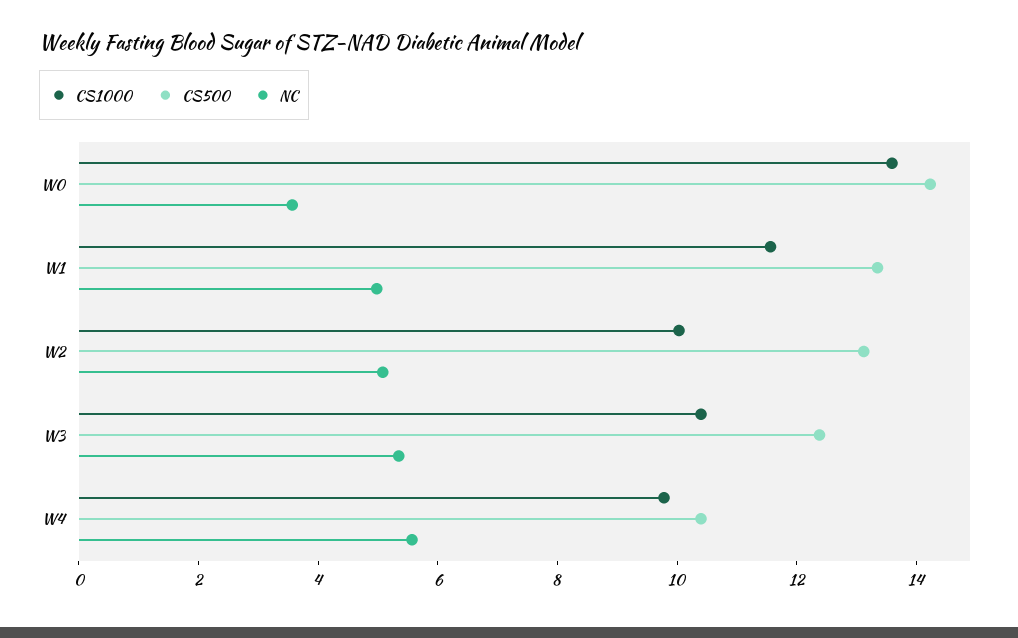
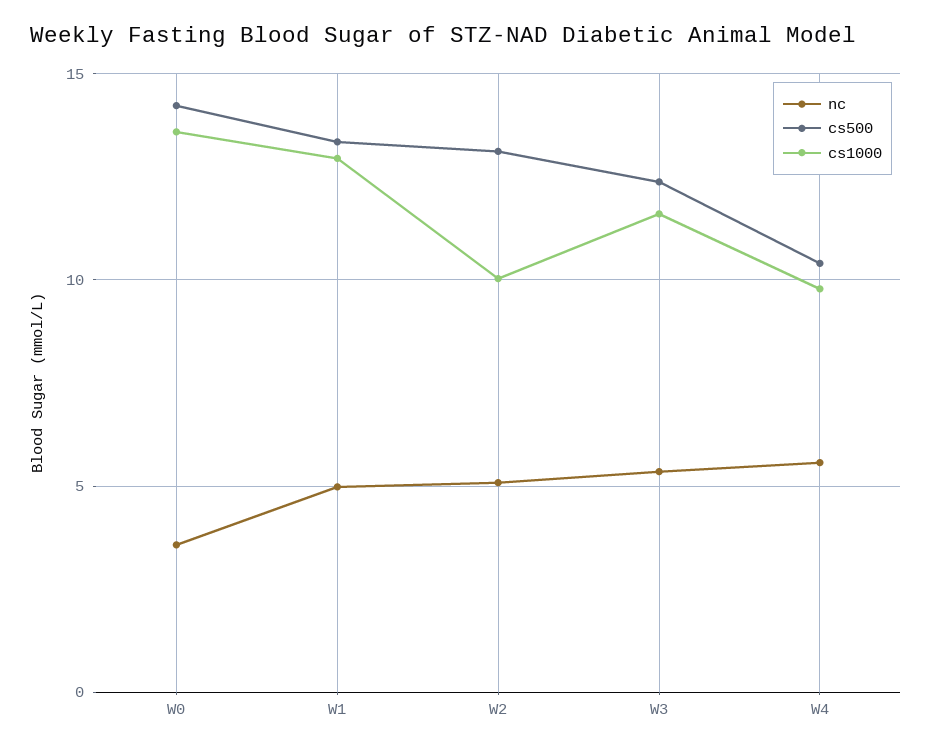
  {
    "CS1000": {
      "W0": 13.5,
-     "W1": 11.5,
+     "W1": 13,
      "W2": 10,
-     "W3": 10.5,
+     "W3": 11.5,
      "W4": 10
    },
    "CS500": {
      "W0": 14,
      "W1": 13.5,
      "W2": 13,
      "W3": 12.5,
      "W4": 10.5
    },
    "NC": {
      "W0": 3.5,
      "W1": 5,
      "W2": 5,
      "W3": 5.5,
      "W4": 5.5
    }
  }

